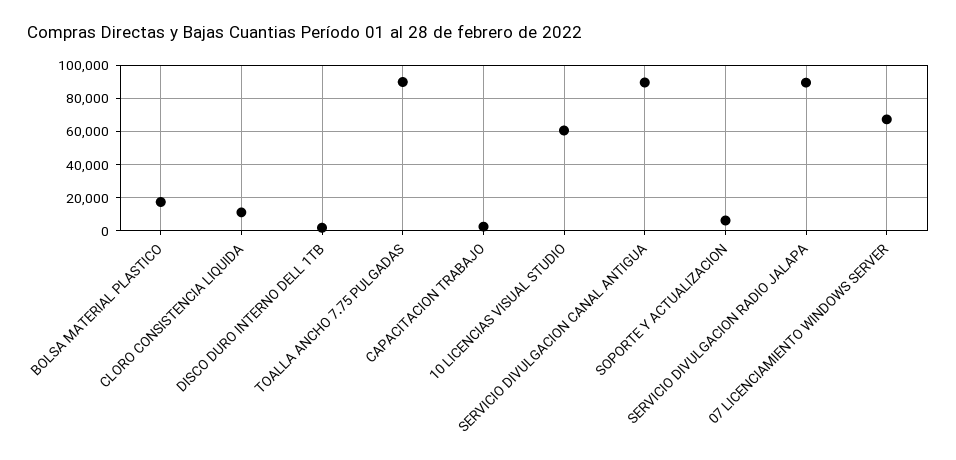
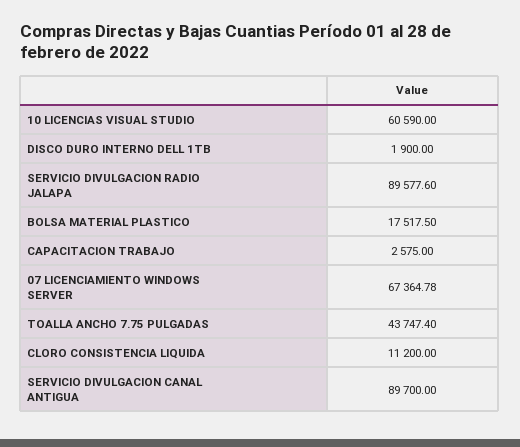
  {
    "BOLSA MATERIAL PLASTICO": 17517.5,
    "CLORO CONSISTENCIA LIQUIDA": 11200,
    "DISCO DURO INTERNO DELL 1TB": 1900,
-   "TOALLA ANCHO 7.75 PULGADAS": 90000,
+   "TOALLA ANCHO 7.75 PULGADAS": 43747.4,
    "CAPACITACION TRABAJO": 2575,
    "10 LICENCIAS VISUAL STUDIO": 60590,
    "SERVICIO DIVULGACION CANAL ANTIGUA": 89700,
-   "SOPORTE Y ACTUALIZACION": 5000,
    "SERVICIO DIVULGACION RADIO JALAPA": 89577.6,
    "07 LICENCIAMIENTO WINDOWS SERVER": 67364.78
  }

